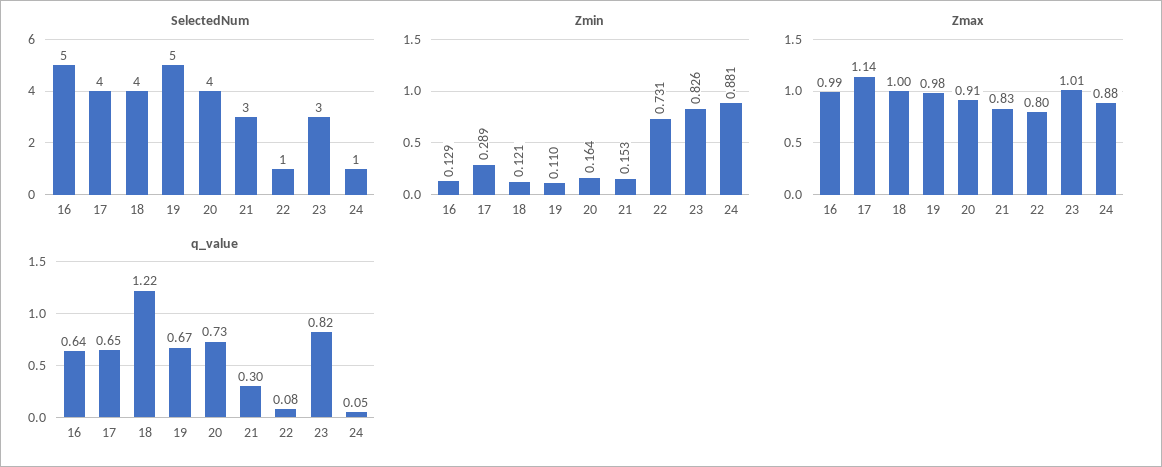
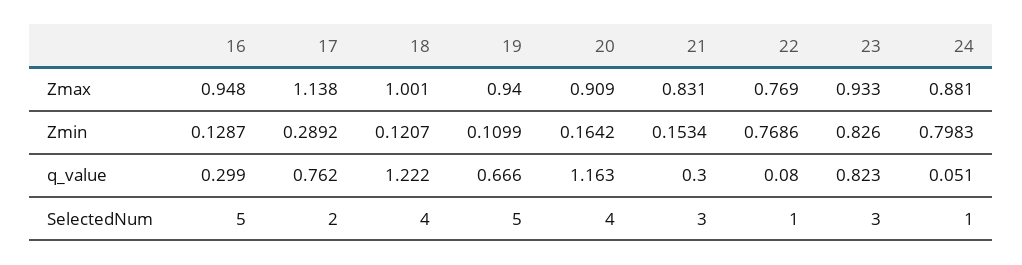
  {
    "SelectedNum": {
      "16": 5,
-     "17": 4,
+     "17": 2,
      "18": 4,
      "19": 5,
      "20": 4,
      "21": 3,
      "22": 1,
      "23": 3,
      "24": 1
    },
    "Zmin": {
      "16": 0.1287,
      "17": 0.2892,
      "18": 0.1207,
      "19": 0.1099,
      "20": 0.1642,
      "21": 0.1534,
-     "22": 0.731,
+     "22": 0.7686,
      "23": 0.826,
-     "24": 0.881
+     "24": 0.7983
    },
    "Zmax": {
-     "16": 0.99,
+     "16": 0.948,
      "17": 1.138,
      "18": 1.001,
-     "19": 0.98,
+     "19": 0.94,
      "20": 0.909,
      "21": 0.831,
-     "22": 0.8,
+     "22": 0.769,
-     "23": 1.01,
+     "23": 0.933,
      "24": 0.881
    },
    "q_value": {
-     "16": 0.64,
+     "16": 0.299,
-     "17": 0.65,
+     "17": 0.762,
      "18": 1.222,
      "19": 0.666,
-     "20": 0.73,
+     "20": 1.163,
      "21": 0.3,
      "22": 0.08,
      "23": 0.823,
      "24": 0.051
    }
  }

